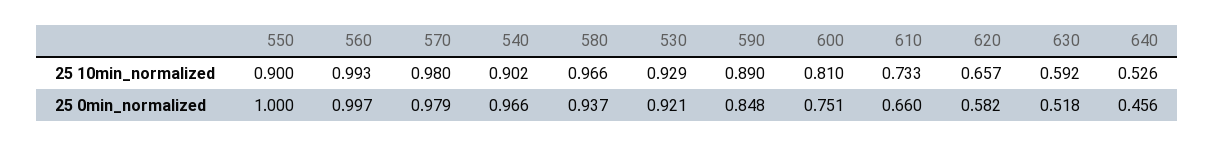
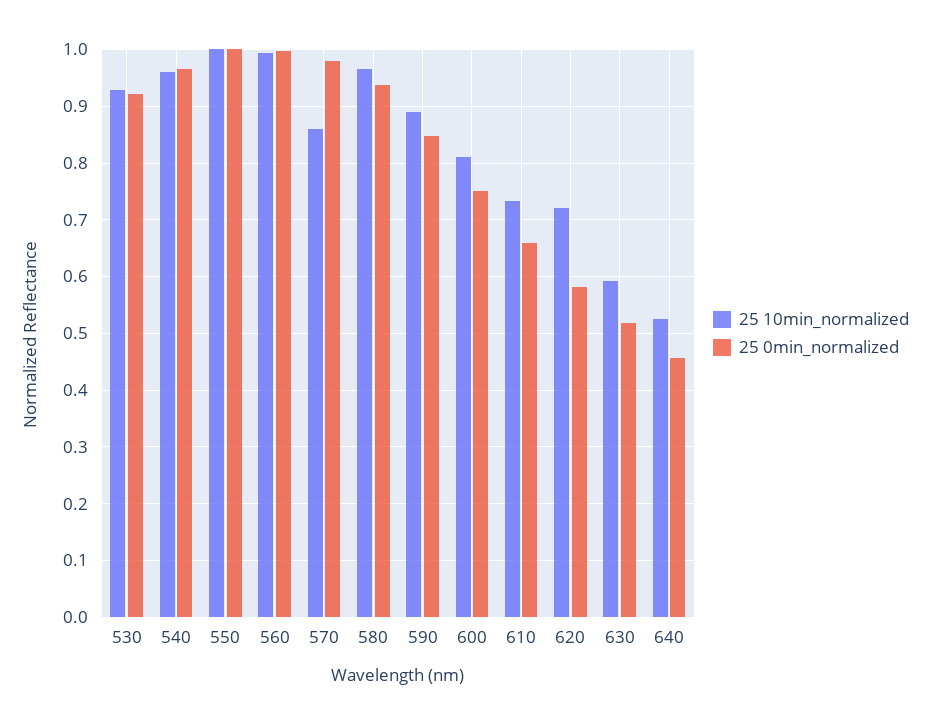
  {
    "25 10min_normalized": {
-     "550": 0.9,
+     "550": 1,
      "560": 0.993,
-     "570": 0.98,
+     "570": 0.86,
-     "540": 0.902,
+     "540": 0.96,
      "580": 0.966,
      "530": 0.929,
      "590": 0.89,
      "600": 0.81,
      "610": 0.733,
-     "620": 0.657,
+     "620": 0.72,
      "630": 0.592,
      "640": 0.526
    },
    "25 0min_normalized": {
      "550": 1,
      "560": 0.997,
      "570": 0.979,
      "540": 0.966,
      "580": 0.937,
      "530": 0.921,
      "590": 0.848,
      "600": 0.751,
      "610": 0.66,
      "620": 0.582,
      "630": 0.518,
      "640": 0.456
    }
  }

